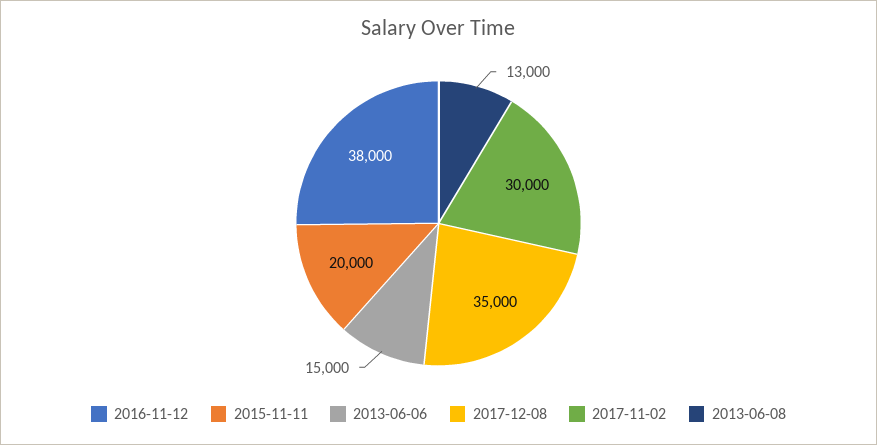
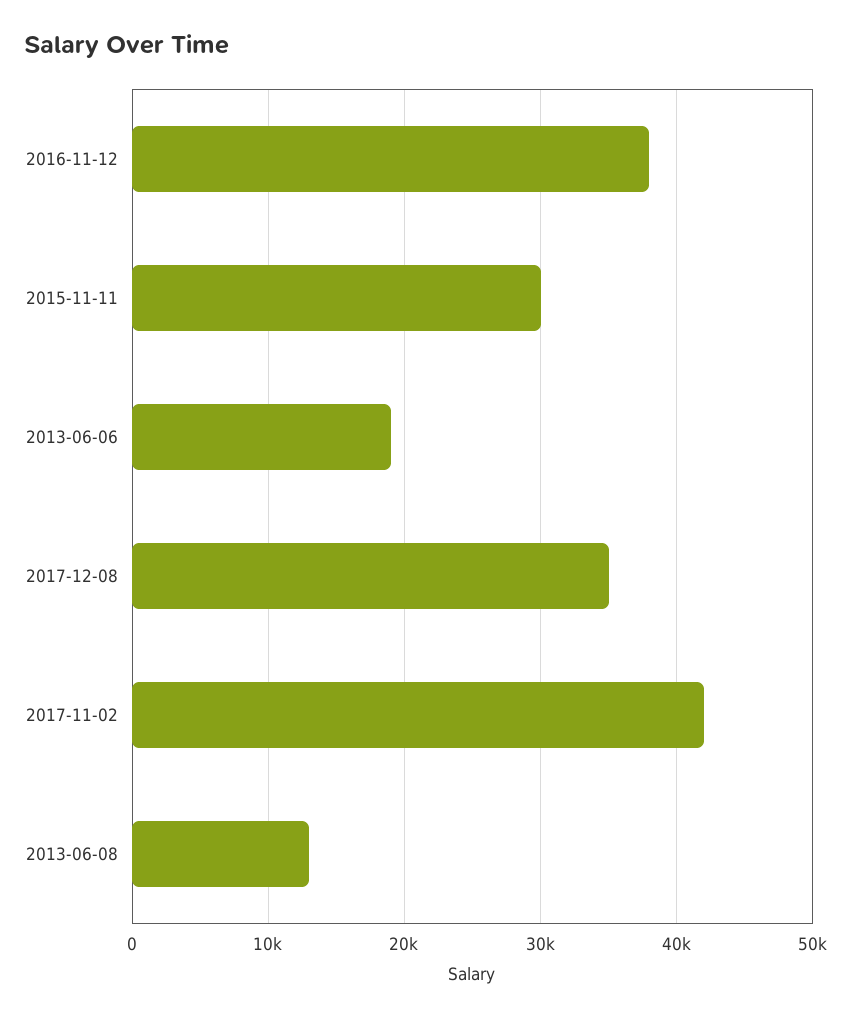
  {
    "2016-11-12": 38000,
-   "2015-11-11": 20000,
+   "2015-11-11": 30000,
-   "2013-06-06": 15000,
+   "2013-06-06": 19000,
    "2017-12-08": 35000,
-   "2017-11-02": 30000,
+   "2017-11-02": 42000,
    "2013-06-08": 13000
  }

